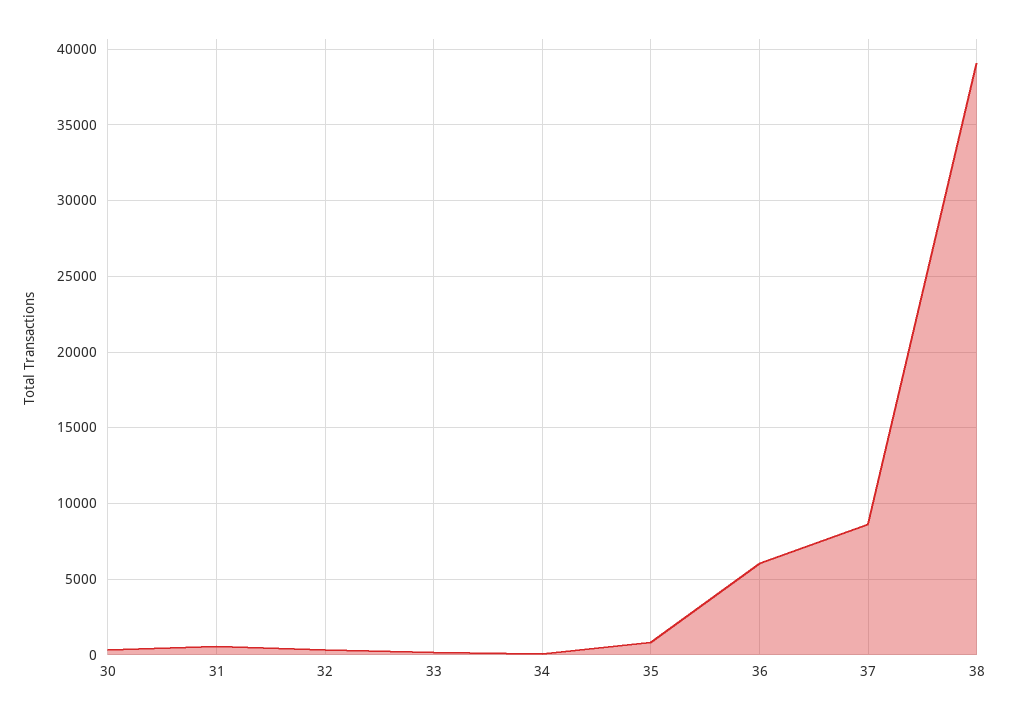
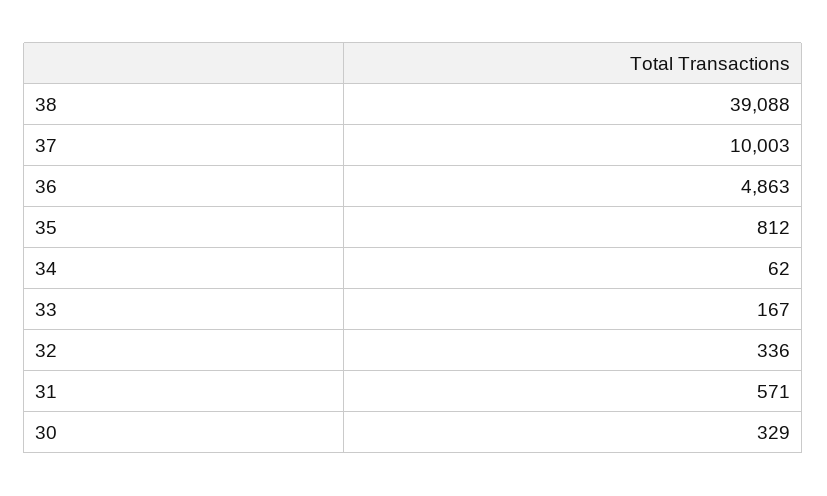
  {
    "30": 329,
    "31": 571,
    "32": 336,
    "33": 167,
    "34": 62,
    "35": 812,
-   "36": 6000,
+   "36": 4863,
-   "37": 8500,
+   "37": 10003,
    "38": 39088
  }

